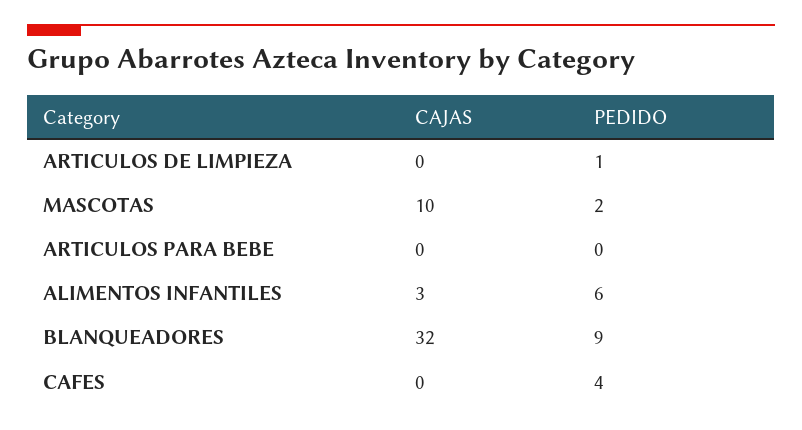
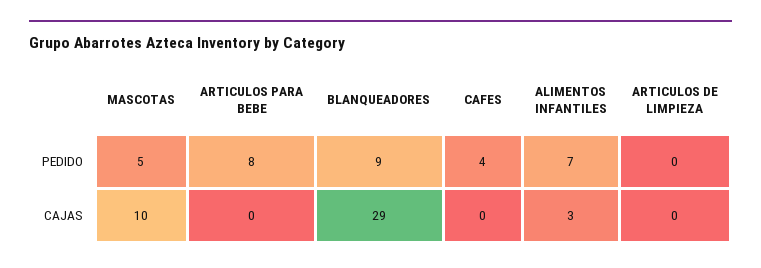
  {
    "CAJAS": {
      "ARTICULOS DE LIMPIEZA": 0,
      "MASCOTAS": 10,
      "ARTICULOS PARA BEBE": 0,
      "ALIMENTOS INFANTILES": 3,
-     "BLANQUEADORES": 32,
+     "BLANQUEADORES": 29,
      "CAFES": 0
    },
    "PEDIDO": {
-     "ARTICULOS DE LIMPIEZA": 1,
+     "ARTICULOS DE LIMPIEZA": 0,
-     "MASCOTAS": 2,
+     "MASCOTAS": 5,
-     "ARTICULOS PARA BEBE": 0,
+     "ARTICULOS PARA BEBE": 8,
-     "ALIMENTOS INFANTILES": 6,
+     "ALIMENTOS INFANTILES": 7,
      "BLANQUEADORES": 9,
      "CAFES": 4
    }
  }

